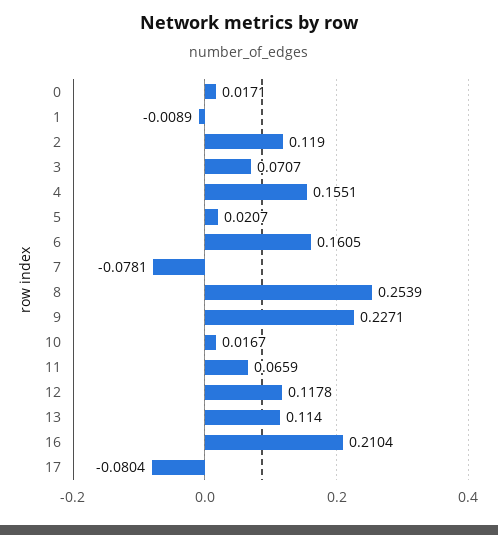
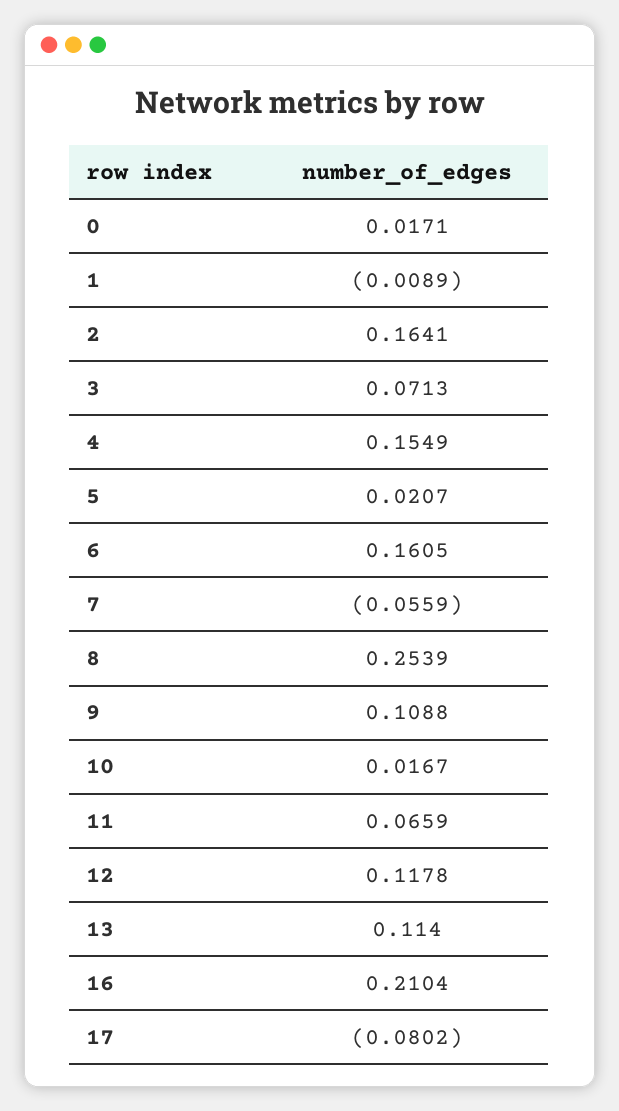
  {
    "0": 0.0171,
    "1": -0.0089,
-   "2": 0.119,
+   "2": 0.1641,
-   "3": 0.0707,
+   "3": 0.0713,
-   "4": 0.1551,
+   "4": 0.1549,
    "5": 0.0207,
    "6": 0.1605,
-   "7": -0.0781,
+   "7": -0.0559,
    "8": 0.2539,
-   "9": 0.2271,
+   "9": 0.1088,
    "10": 0.0167,
    "11": 0.0659,
    "12": 0.1178,
    "13": 0.114,
    "16": 0.2104,
-   "17": -0.0804
+   "17": -0.0802
  }

